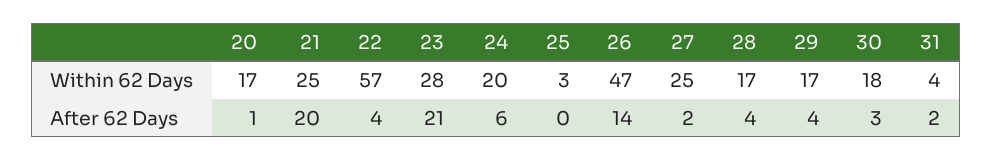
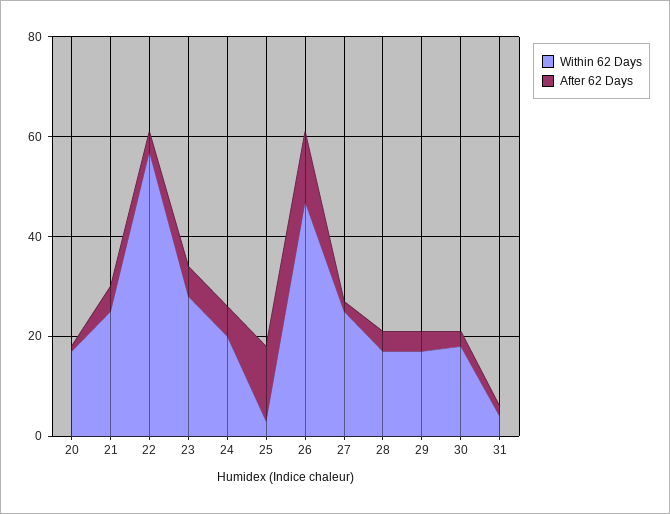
  {
    "Within 62 Days": {
      "20": 17,
      "21": 25,
      "22": 57,
      "23": 28,
      "24": 20,
      "25": 3,
      "26": 47,
      "27": 25,
      "28": 17,
      "29": 17,
      "30": 18,
      "31": 4
    },
    "After 62 Days": {
      "20": 1,
-     "21": 20,
+     "21": 5,
      "22": 4,
-     "23": 21,
+     "23": 5,
      "24": 6,
-     "25": 0,
+     "25": 15,
      "26": 14,
      "27": 2,
      "28": 4,
      "29": 4,
      "30": 3,
      "31": 2
    }
  }

